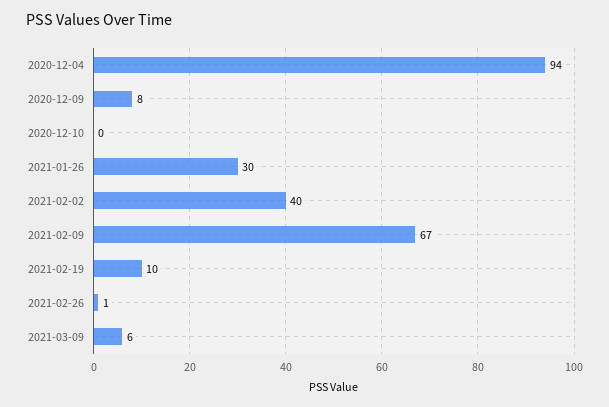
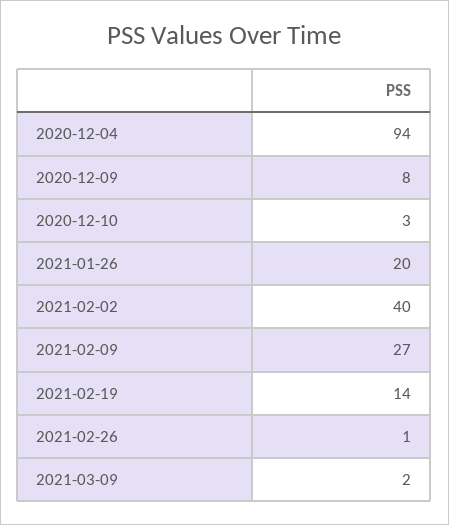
  {
    "2020-12-04": 94,
    "2020-12-09": 8,
-   "2020-12-10": 0,
+   "2020-12-10": 3,
-   "2021-01-26": 30,
+   "2021-01-26": 20,
    "2021-02-02": 40,
-   "2021-02-09": 67,
+   "2021-02-09": 27,
-   "2021-02-19": 10,
+   "2021-02-19": 14,
    "2021-02-26": 1,
-   "2021-03-09": 6
+   "2021-03-09": 2
  }

